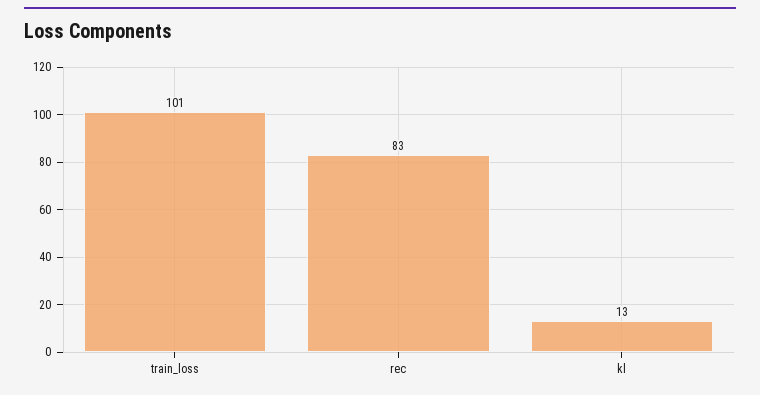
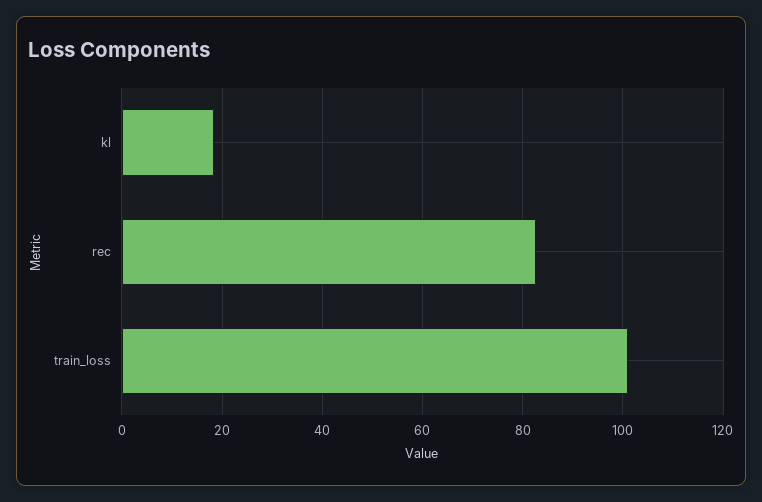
  {
    "train_loss": 101,
    "rec": 83,
-   "kl": 13
+   "kl": 18
  }

